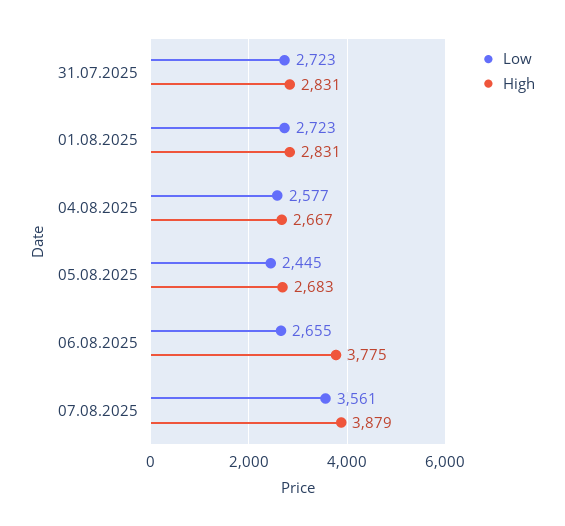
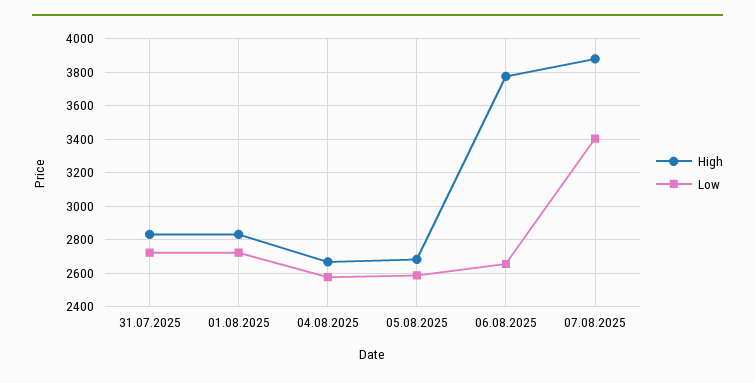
  {
    "Low": {
      "31.07.2025": 2723,
      "01.08.2025": 2723,
      "04.08.2025": 2577,
-     "05.08.2025": 2445,
+     "05.08.2025": 2600,
      "06.08.2025": 2655,
-     "07.08.2025": 3561
+     "07.08.2025": 3400
    },
    "High": {
      "31.07.2025": 2831,
      "01.08.2025": 2831,
      "04.08.2025": 2667,
      "05.08.2025": 2683,
      "06.08.2025": 3775,
      "07.08.2025": 3879
    }
  }

